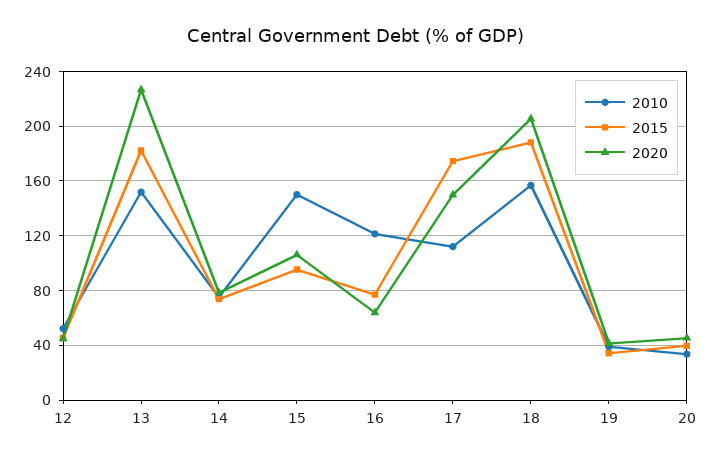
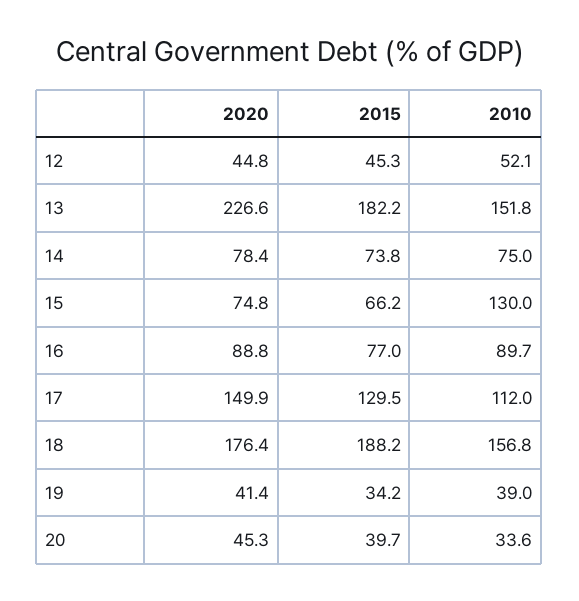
  {
    "2010": {
      "12": 52.1,
      "13": 151.8,
      "14": 75,
-     "15": 150,
+     "15": 130,
-     "16": 120,
+     "16": 89.7,
      "17": 112,
      "18": 156.8,
      "19": 39,
      "20": 33.6
    },
    "2015": {
      "12": 45.3,
      "13": 182.2,
      "14": 73.8,
-     "15": 95,
+     "15": 66.2,
      "16": 77,
-     "17": 175,
+     "17": 129.5,
      "18": 188.2,
      "19": 34.2,
      "20": 39.7
    },
    "2020": {
      "12": 44.8,
      "13": 226.6,
      "14": 78.4,
-     "15": 105,
+     "15": 74.8,
-     "16": 65,
+     "16": 88.8,
      "17": 149.9,
-     "18": 205,
+     "18": 176.4,
      "19": 41.4,
      "20": 45.3
    }
  }

